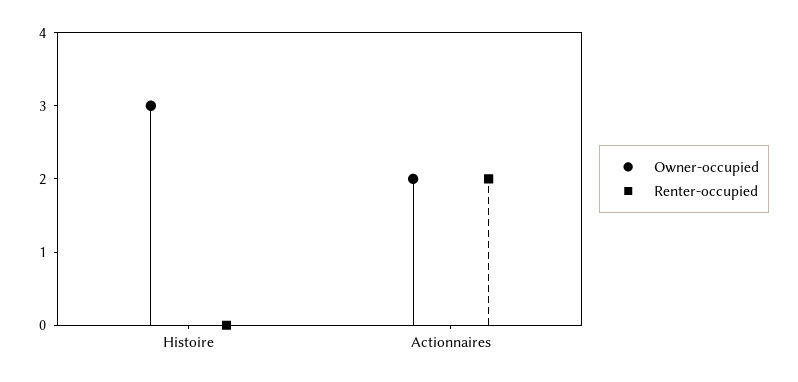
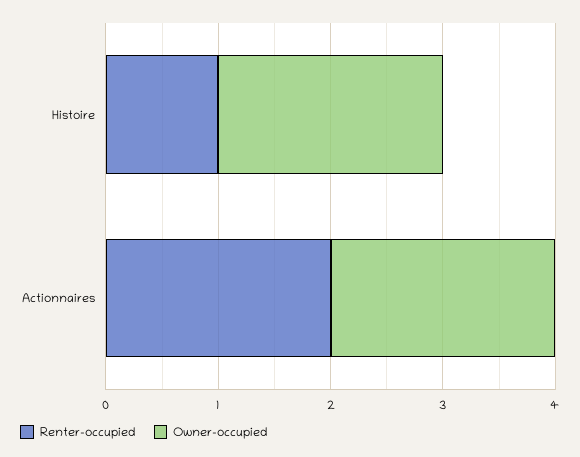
  {
    "Owner-occupied": {
-     "Histoire": 3,
+     "Histoire": 2,
      "Actionnaires": 2
    },
    "Renter-occupied": {
-     "Histoire": 0,
+     "Histoire": 1,
      "Actionnaires": 2
    }
  }

